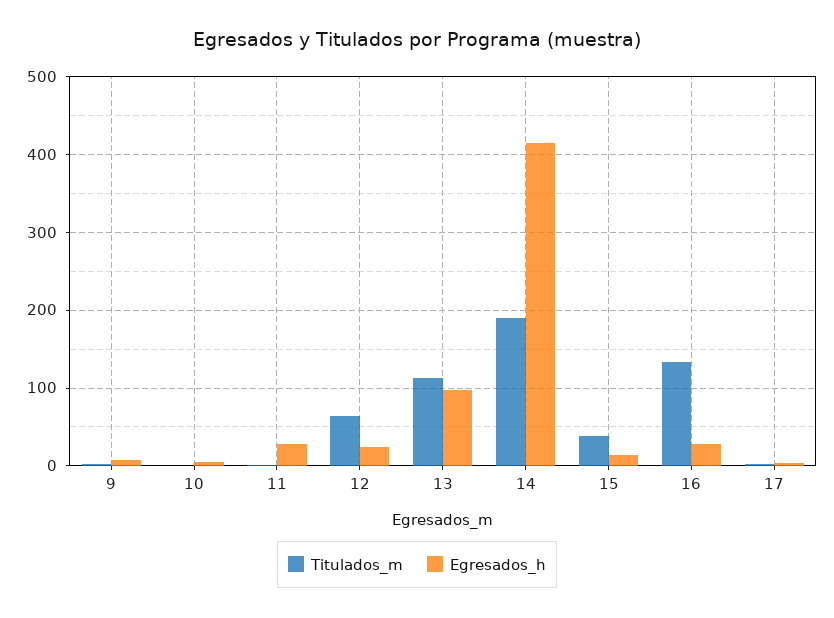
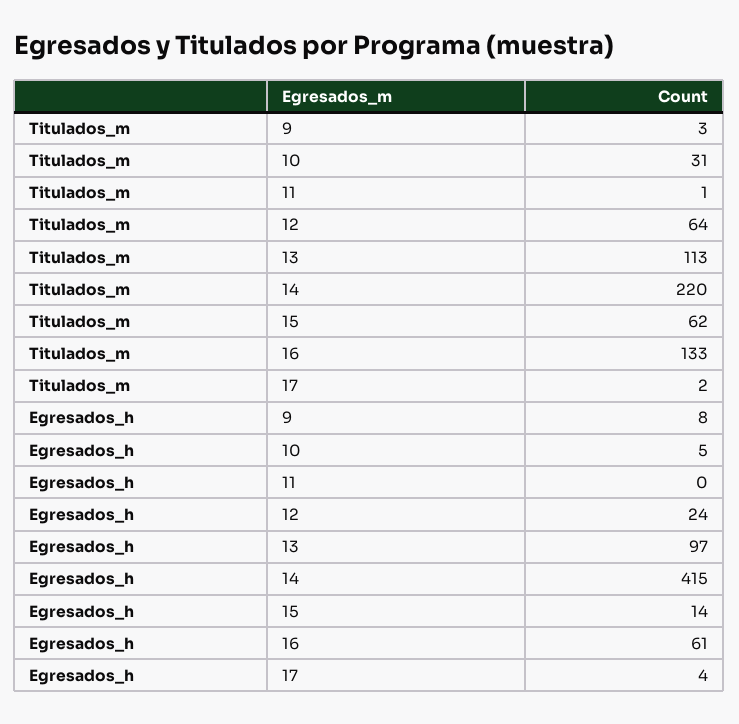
  {
    "Titulados_m": {
      "9": 3,
-     "10": 0,
+     "10": 31,
      "11": 1,
      "12": 64,
      "13": 113,
-     "14": 190,
+     "14": 220,
-     "15": 40,
+     "15": 62,
      "16": 133,
      "17": 2
    },
    "Egresados_h": {
      "9": 8,
      "10": 5,
-     "11": 30,
+     "11": 0,
      "12": 24,
      "13": 97,
      "14": 415,
      "15": 14,
-     "16": 30,
+     "16": 61,
      "17": 4
    }
  }

